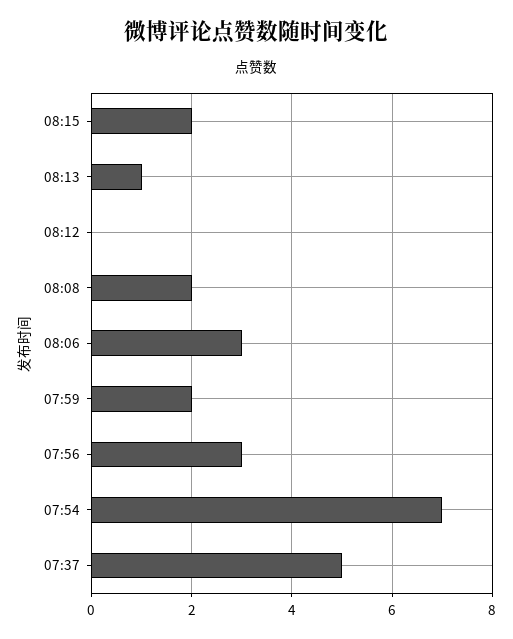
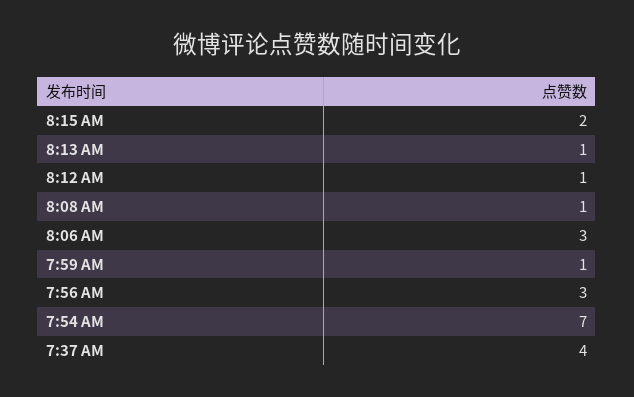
  {
    "08:15": 2,
    "08:13": 1,
-   "08:12": 0,
+   "08:12": 1,
-   "08:08": 2,
+   "08:08": 1,
    "08:06": 3,
-   "07:59": 2,
+   "07:59": 1,
    "07:56": 3,
    "07:54": 7,
-   "07:37": 5
+   "07:37": 4
  }

